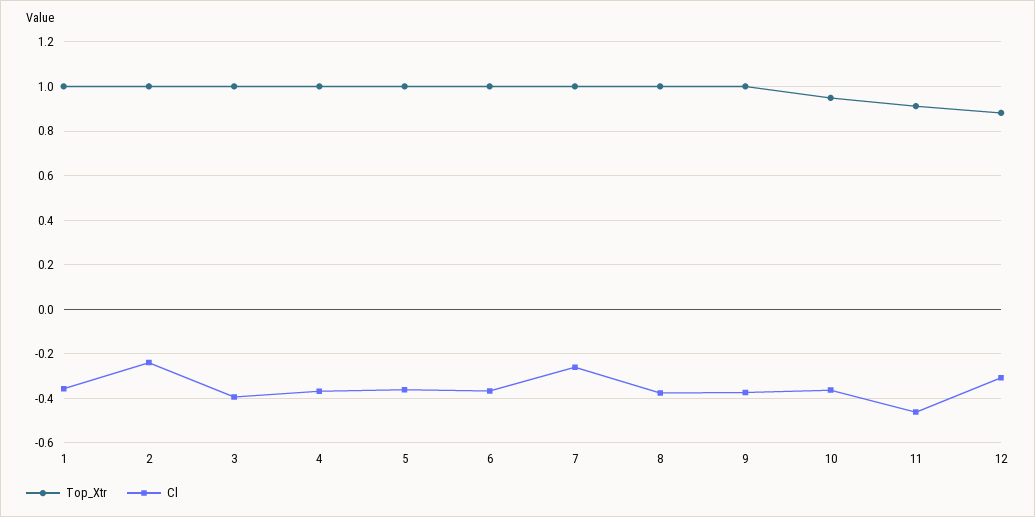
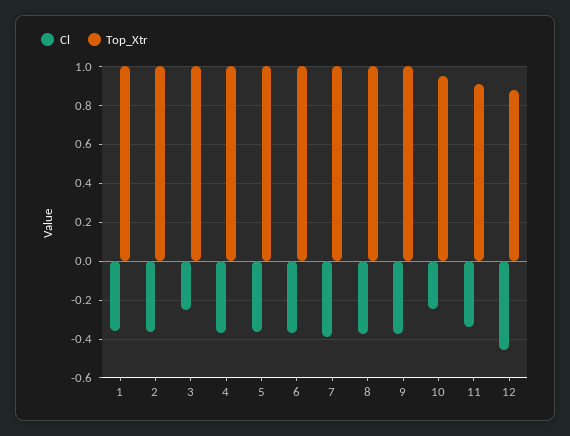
  {
    "Top_Xtr": {
      "1": 1,
      "2": 1,
      "3": 1,
      "4": 1,
      "5": 1,
      "6": 1,
      "7": 1,
      "8": 1,
      "9": 1,
      "10": 0.95,
      "11": 0.9,
      "12": 0.9
    },
    "Cl": {
      "1": -0.35,
-     "2": -0.25,
+     "2": -0.35,
-     "3": -0.4,
+     "3": -0.25,
      "4": -0.35,
      "5": -0.35,
      "6": -0.35,
-     "7": -0.25,
+     "7": -0.4,
      "8": -0.4,
      "9": -0.35,
-     "10": -0.35,
+     "10": -0.25,
-     "11": -0.45,
+     "11": -0.35,
-     "12": -0.3
+     "12": -0.45
    }
  }

